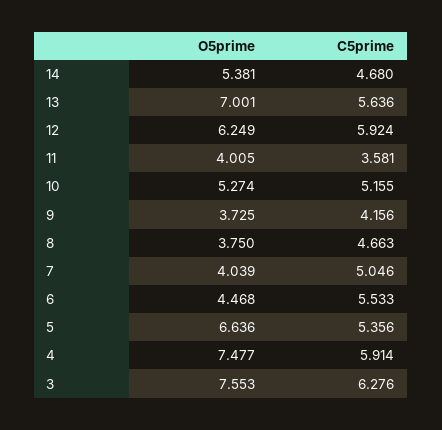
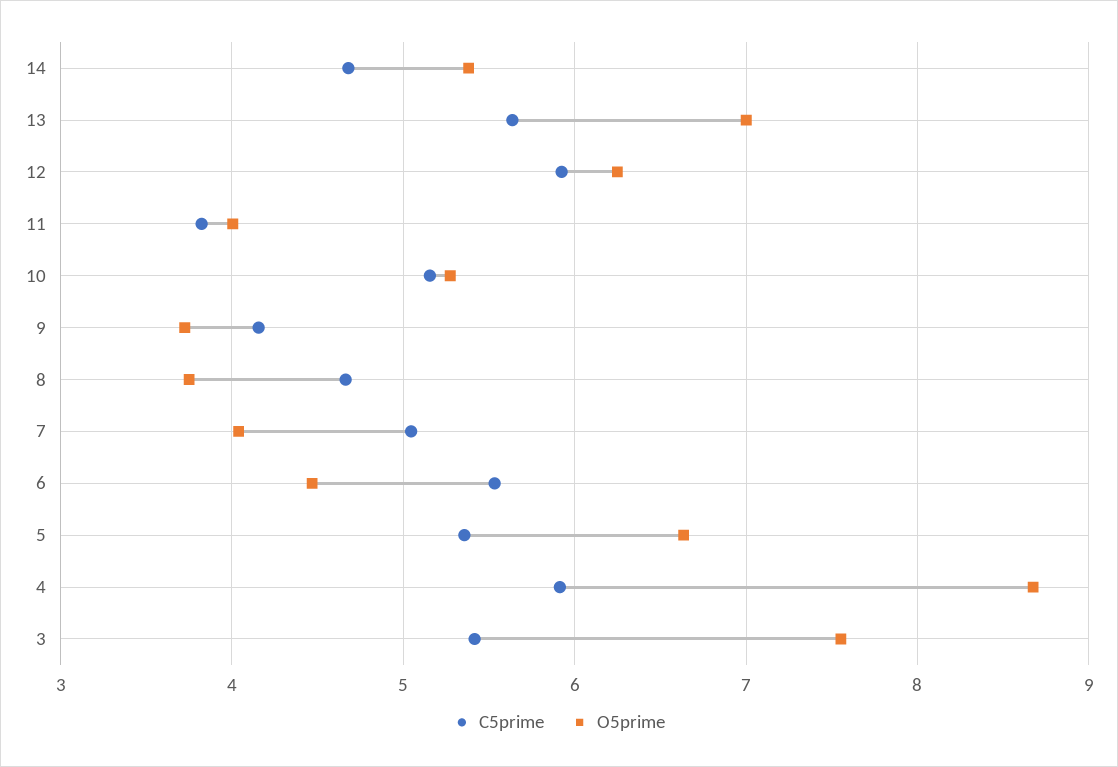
  {
    "O5prime": {
      "14": 5.381,
      "13": 7.001,
      "12": 6.249,
      "11": 4.005,
      "10": 5.274,
      "9": 3.725,
      "8": 3.75,
      "7": 4.039,
      "6": 4.468,
      "5": 6.636,
-     "4": 7.477,
+     "4": 8.7,
      "3": 7.553
    },
    "C5prime": {
      "14": 4.68,
      "13": 5.636,
      "12": 5.924,
-     "11": 3.581,
+     "11": 3.8,
      "10": 5.155,
      "9": 4.156,
      "8": 4.663,
      "7": 5.046,
      "6": 5.533,
      "5": 5.356,
      "4": 5.914,
-     "3": 6.276
+     "3": 5.4
    }
  }

